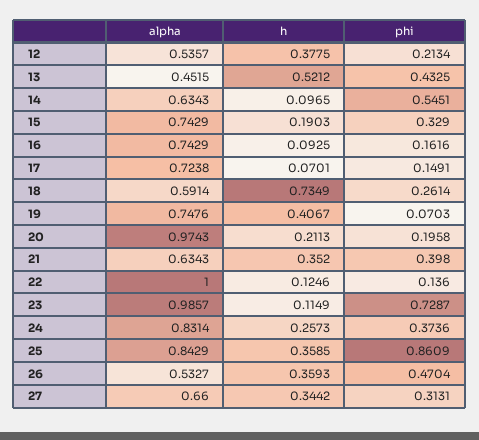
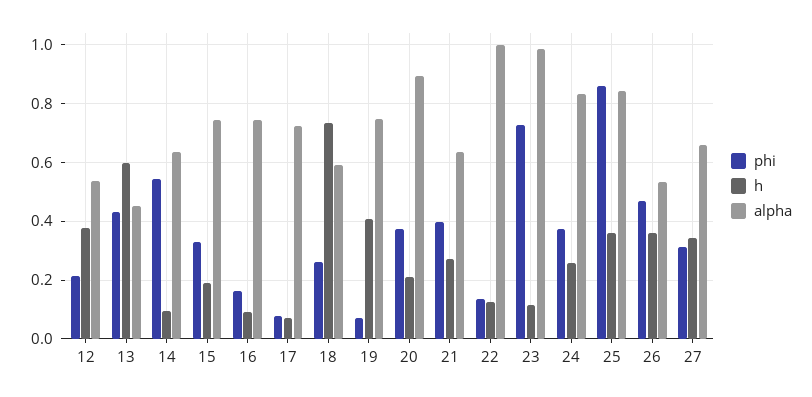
  {
    "alpha": {
      "12": 0.5357,
      "13": 0.4515,
      "14": 0.6343,
      "15": 0.7429,
      "16": 0.7429,
      "17": 0.7238,
      "18": 0.5914,
      "19": 0.7476,
-     "20": 0.9743,
+     "20": 0.9,
      "21": 0.6343,
      "22": 1,
      "23": 0.9857,
      "24": 0.8314,
      "25": 0.8429,
      "26": 0.5327,
      "27": 0.66
    },
    "h": {
      "12": 0.3775,
-     "13": 0.5212,
+     "13": 0.6,
      "14": 0.0965,
      "15": 0.1903,
      "16": 0.0925,
      "17": 0.0701,
      "18": 0.7349,
      "19": 0.4067,
      "20": 0.2113,
-     "21": 0.352,
+     "21": 0.275,
      "22": 0.1246,
      "23": 0.1149,
      "24": 0.2573,
      "25": 0.3585,
      "26": 0.3593,
      "27": 0.3442
    },
    "phi": {
      "12": 0.2134,
      "13": 0.4325,
      "14": 0.5451,
      "15": 0.329,
      "16": 0.1616,
-     "17": 0.1491,
+     "17": 0.075,
      "18": 0.2614,
      "19": 0.0703,
-     "20": 0.1958,
+     "20": 0.375,
      "21": 0.398,
      "22": 0.136,
      "23": 0.7287,
      "24": 0.3736,
      "25": 0.8609,
      "26": 0.4704,
      "27": 0.3131
    }
  }

